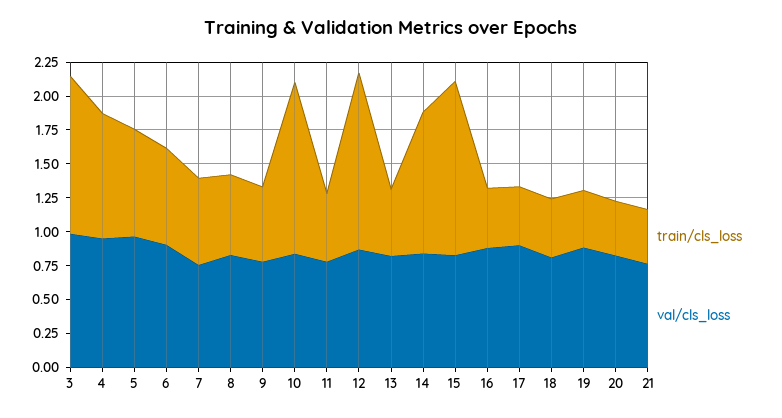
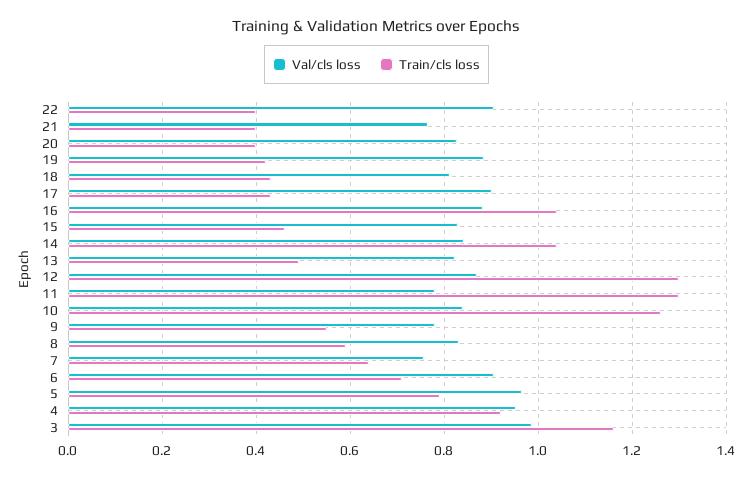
  {
    "train/cls_loss": {
      "3": 1.16,
      "4": 0.92,
      "5": 0.8,
      "6": 0.72,
      "7": 0.64,
      "8": 0.6,
      "9": 0.56,
      "10": 1.26,
-     "11": 0.5,
+     "11": 1.3,
      "12": 1.3,
      "13": 0.5,
      "14": 1.04,
-     "15": 1.25,
+     "15": 0.46,
-     "16": 0.5,
+     "16": 1.04,
      "17": 0.44,
      "18": 0.44,
      "19": 0.42,
      "20": 0.4,
-     "21": 0.4
+     "21": 0.4,
+     "22": 0.4
    },
    "val/cls_loss": {
      "3": 0.98,
      "4": 0.96,
      "5": 0.96,
      "6": 0.9,
      "7": 0.76,
      "8": 0.84,
      "9": 0.78,
      "10": 0.84,
      "11": 0.78,
      "12": 0.88,
      "13": 0.82,
      "14": 0.84,
      "15": 0.82,
      "16": 0.88,
      "17": 0.9,
      "18": 0.82,
      "19": 0.88,
      "20": 0.82,
-     "21": 0.76
+     "21": 0.76,
+     "22": 0.9
    }
  }

